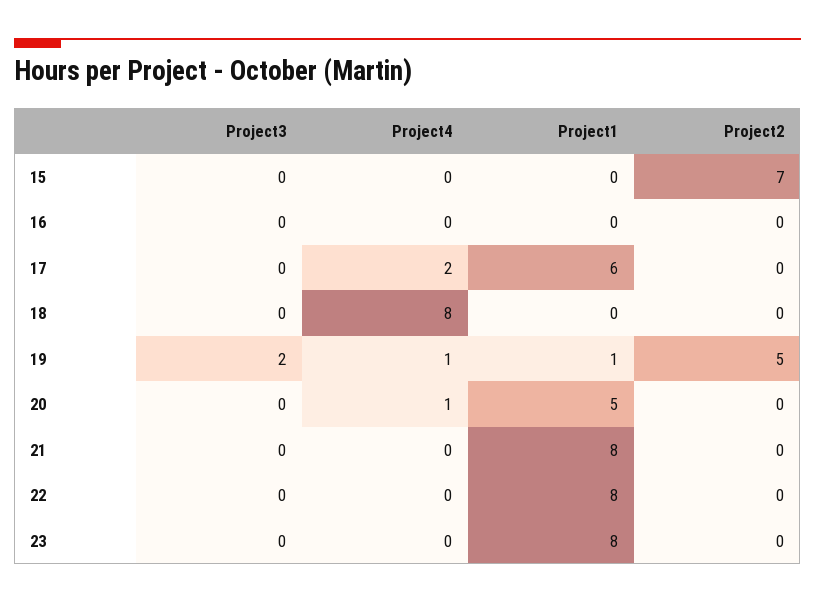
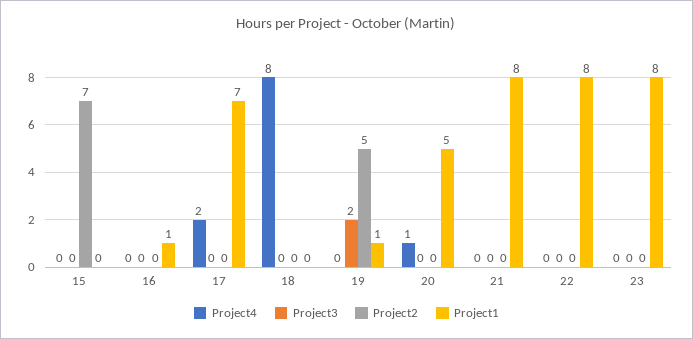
  {
    "Project3": {
      "15": 0,
      "16": 0,
      "17": 0,
      "18": 0,
      "19": 2,
      "20": 0,
      "21": 0,
      "22": 0,
      "23": 0
    },
    "Project4": {
      "15": 0,
      "16": 0,
      "17": 2,
      "18": 8,
-     "19": 1,
+     "19": 0,
      "20": 1,
      "21": 0,
      "22": 0,
      "23": 0
    },
    "Project1": {
      "15": 0,
-     "16": 0,
+     "16": 1,
-     "17": 6,
+     "17": 7,
      "18": 0,
      "19": 1,
      "20": 5,
      "21": 8,
      "22": 8,
      "23": 8
    },
    "Project2": {
      "15": 7,
      "16": 0,
      "17": 0,
      "18": 0,
      "19": 5,
      "20": 0,
      "21": 0,
      "22": 0,
      "23": 0
    }
  }

